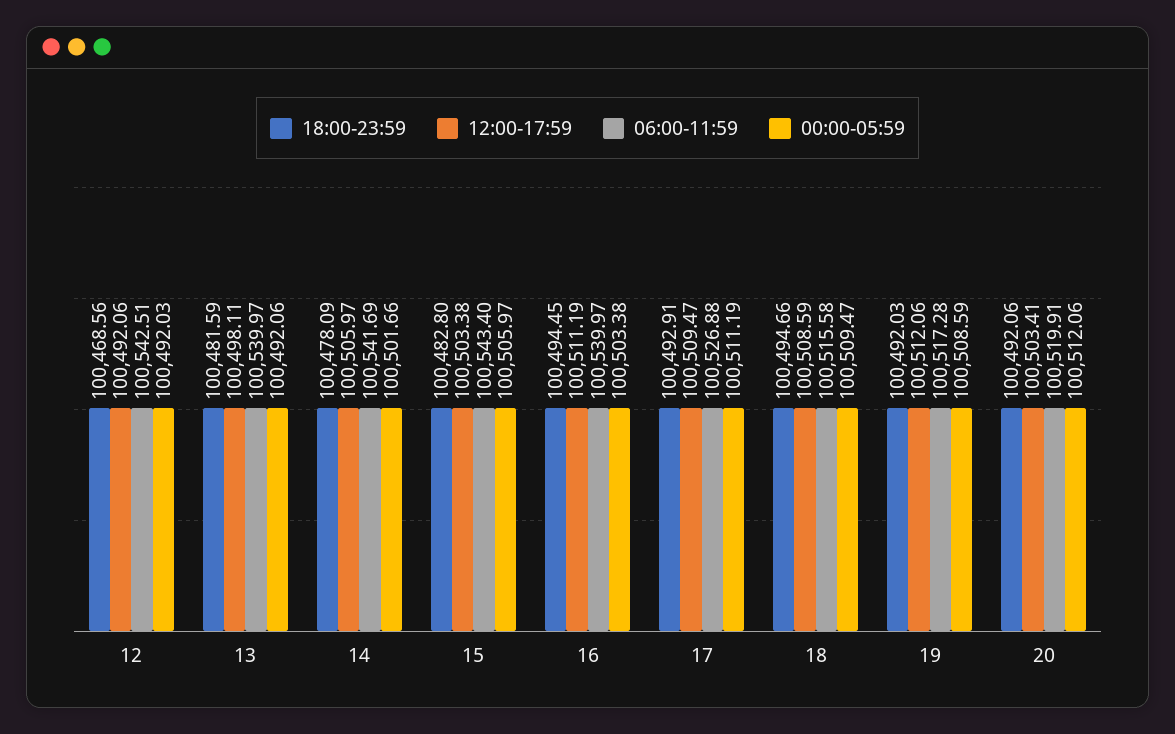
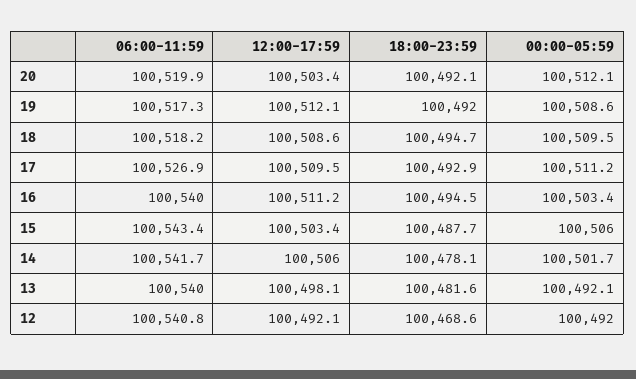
  {
    "18:00-23:59": {
      "12": 100468.56,
      "13": 100481.59,
      "14": 100478.09,
-     "15": 100482.8,
+     "15": 100487.7,
      "16": 100494.45,
      "17": 100492.91,
      "18": 100494.66,
      "19": 100492.03,
      "20": 100492.06
    },
    "12:00-17:59": {
      "12": 100492.06,
      "13": 100498.11,
      "14": 100505.97,
      "15": 100503.38,
      "16": 100511.19,
      "17": 100509.47,
      "18": 100508.59,
      "19": 100512.06,
      "20": 100503.41
    },
    "06:00-11:59": {
-     "12": 100542.51,
+     "12": 100540.8,
      "13": 100539.97,
      "14": 100541.69,
      "15": 100543.4,
      "16": 100539.97,
      "17": 100526.88,
-     "18": 100515.58,
+     "18": 100518.2,
      "19": 100517.28,
      "20": 100519.91
    },
    "00:00-05:59": {
      "12": 100492.03,
      "13": 100492.06,
      "14": 100501.66,
      "15": 100505.97,
      "16": 100503.38,
      "17": 100511.19,
      "18": 100509.47,
      "19": 100508.59,
      "20": 100512.06
    }
  }

